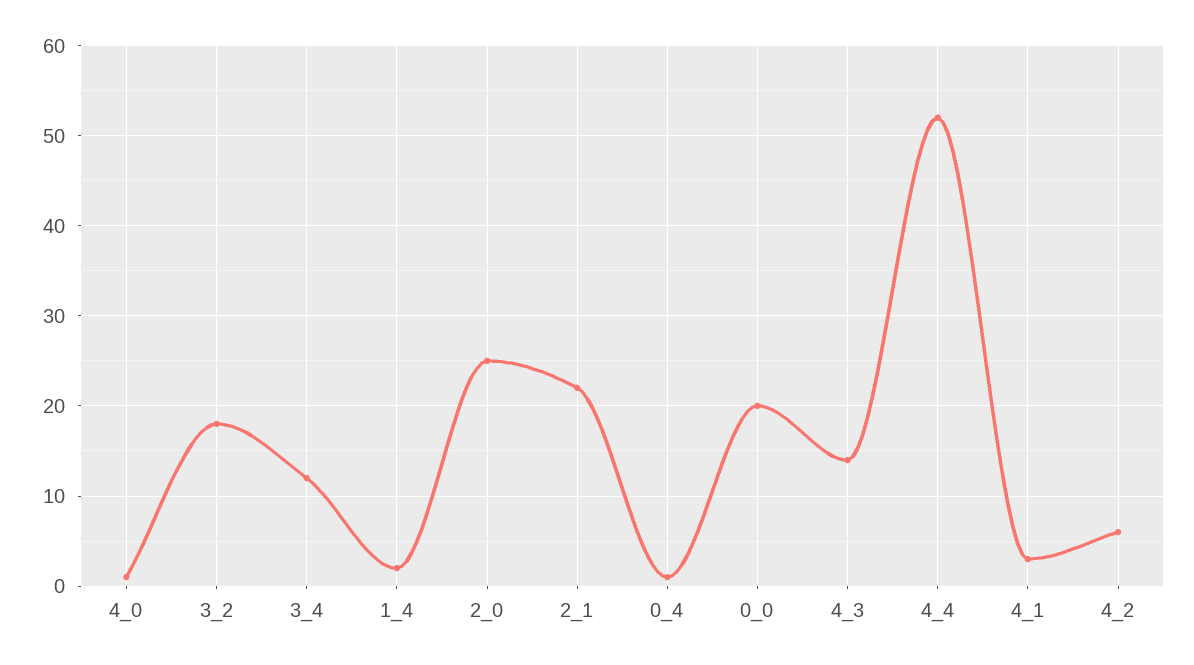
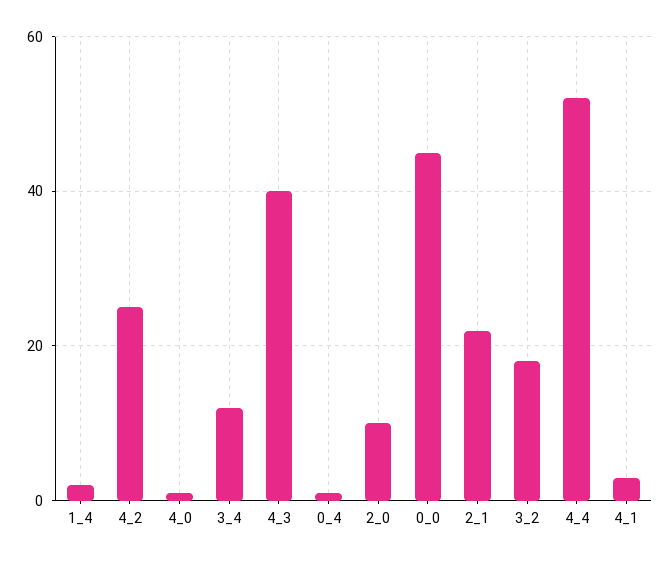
  {
    "4_0": 1,
    "3_2": 18,
    "3_4": 12,
    "1_4": 2,
-   "2_0": 25,
+   "2_0": 10,
    "2_1": 22,
    "0_4": 1,
-   "0_0": 20,
+   "0_0": 45,
-   "4_3": 14,
+   "4_3": 40,
    "4_4": 52,
    "4_1": 3,
-   "4_2": 6
+   "4_2": 25
  }

